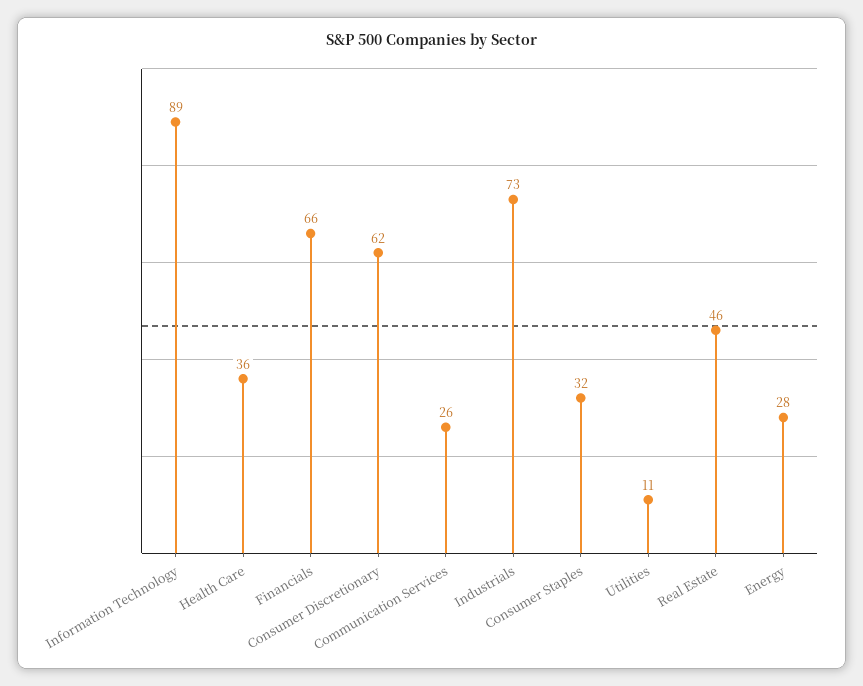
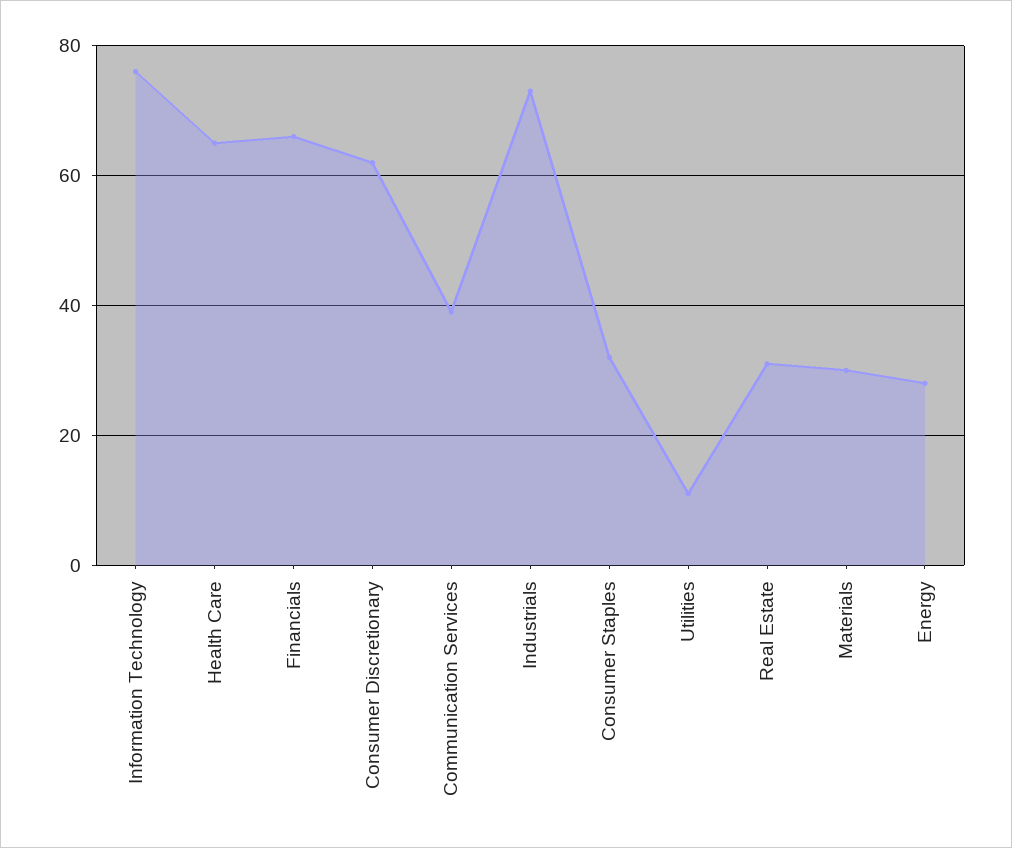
  {
-   "Information Technology": 89,
+   "Information Technology": 75,
-   "Health Care": 36,
+   "Health Care": 65,
    "Financials": 66,
    "Consumer Discretionary": 62,
-   "Communication Services": 26,
+   "Communication Services": 40,
    "Industrials": 73,
    "Consumer Staples": 32,
    "Utilities": 11,
-   "Real Estate": 46,
+   "Real Estate": 30,
-   "Energy": 28
+   "Energy": 28,
+   "Materials": 30
  }

